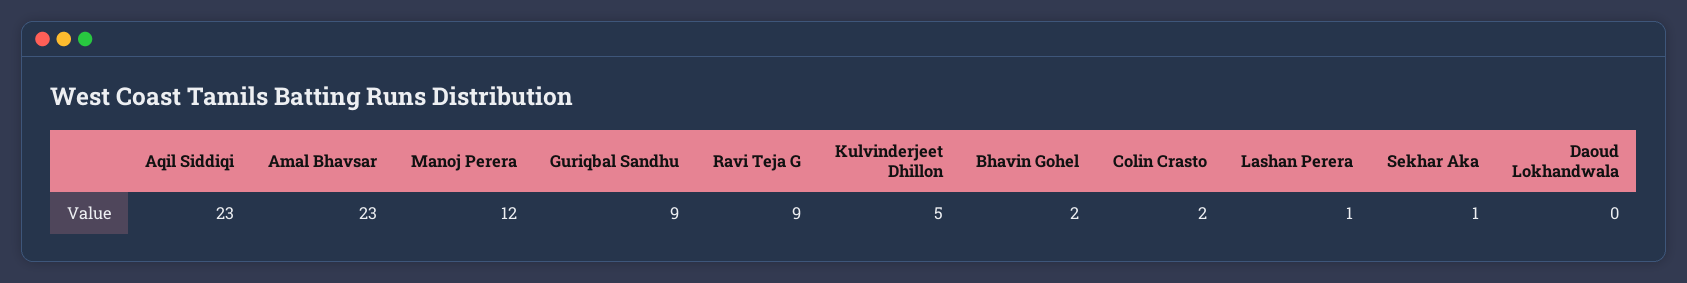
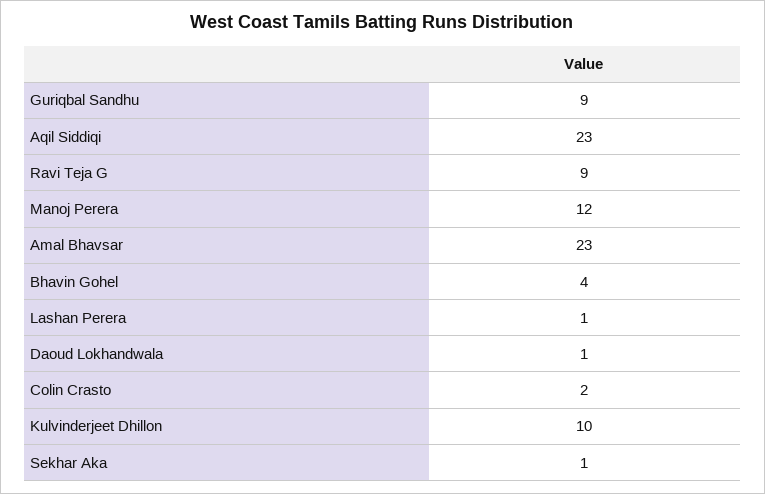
  {
    "Aqil Siddiqi": 23,
    "Amal Bhavsar": 23,
    "Manoj Perera": 12,
    "Guriqbal Sandhu": 9,
    "Ravi Teja G": 9,
-   "Kulvinderjeet Dhillon": 5,
+   "Kulvinderjeet Dhillon": 10,
-   "Bhavin Gohel": 2,
+   "Bhavin Gohel": 4,
    "Colin Crasto": 2,
    "Lashan Perera": 1,
    "Sekhar Aka": 1,
-   "Daoud Lokhandwala": 0
+   "Daoud Lokhandwala": 1
  }

